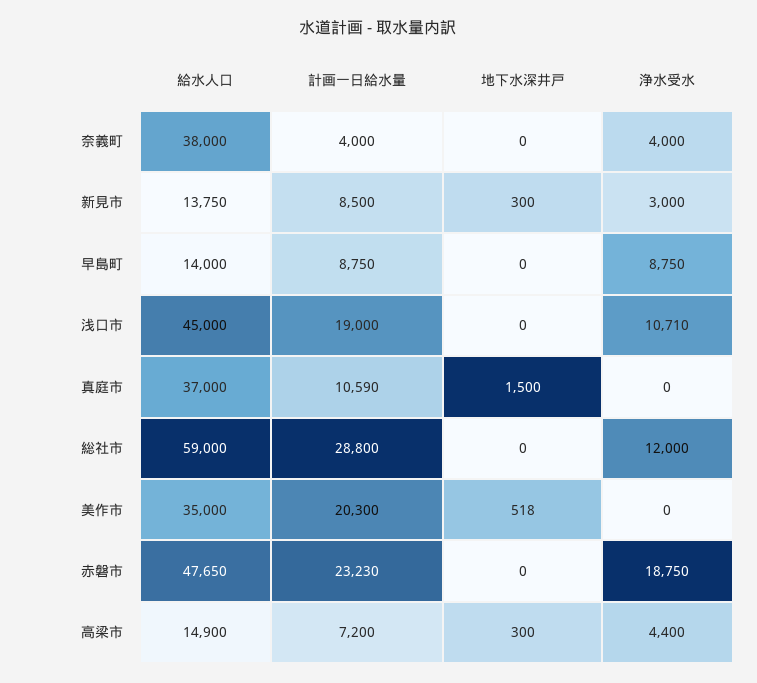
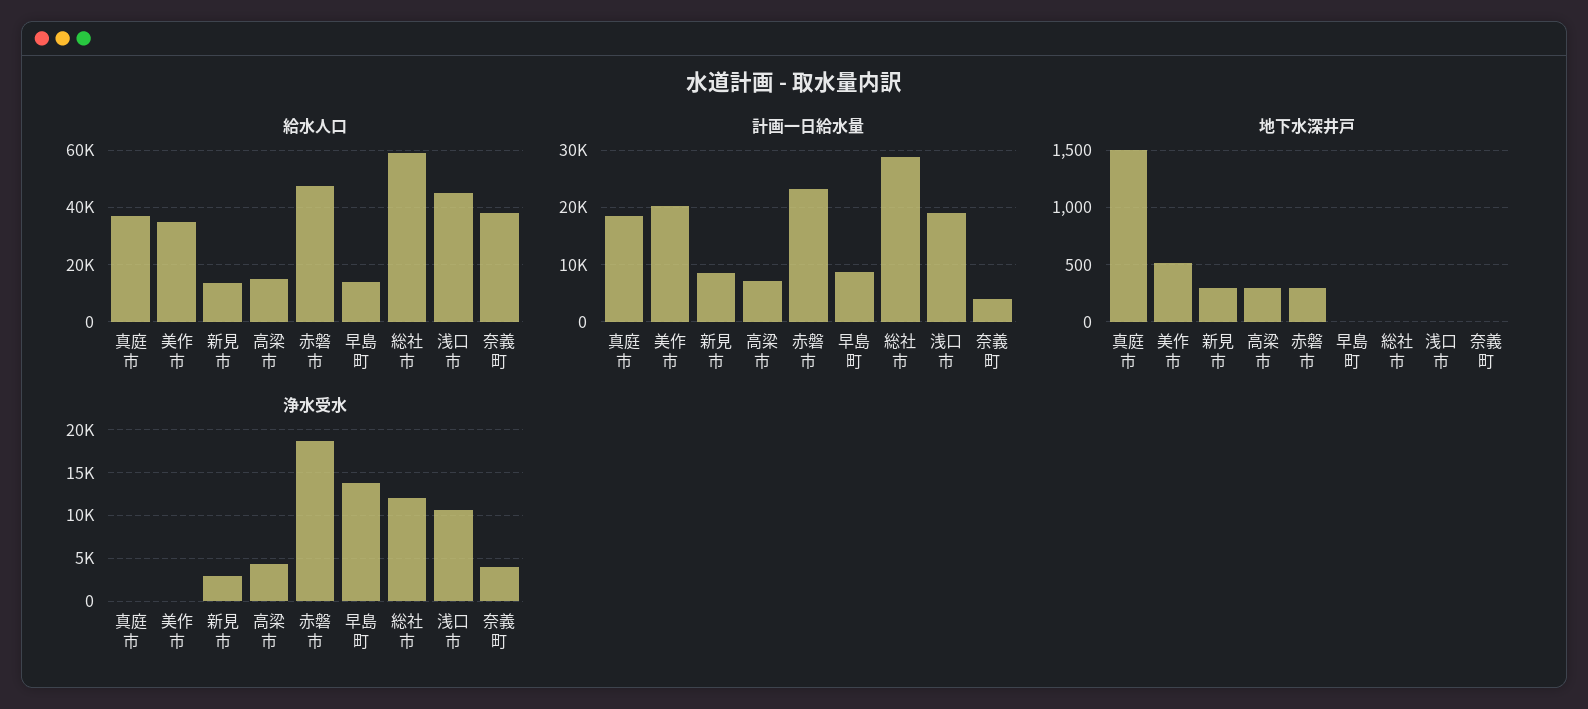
  {
    "給水人口": {
      "奈義町": 38000,
      "新見市": 13750,
      "早島町": 14000,
      "浅口市": 45000,
      "真庭市": 37000,
      "総社市": 59000,
      "美作市": 35000,
      "赤磐市": 47650,
      "高梁市": 14900
    },
    "計画一日給水量": {
      "奈義町": 4000,
      "新見市": 8500,
      "早島町": 8750,
      "浅口市": 19000,
-     "真庭市": 10590,
+     "真庭市": 18000,
      "総社市": 28800,
      "美作市": 20300,
      "赤磐市": 23230,
      "高梁市": 7200
    },
    "地下水深井戸": {
      "奈義町": 0,
      "新見市": 300,
      "早島町": 0,
      "浅口市": 0,
      "真庭市": 1500,
      "総社市": 0,
      "美作市": 518,
-     "赤磐市": 0,
+     "赤磐市": 300,
      "高梁市": 300
    },
    "浄水受水": {
      "奈義町": 4000,
      "新見市": 3000,
-     "早島町": 8750,
+     "早島町": 14000,
      "浅口市": 10710,
      "真庭市": 0,
      "総社市": 12000,
      "美作市": 0,
      "赤磐市": 18750,
      "高梁市": 4400
    }
  }

